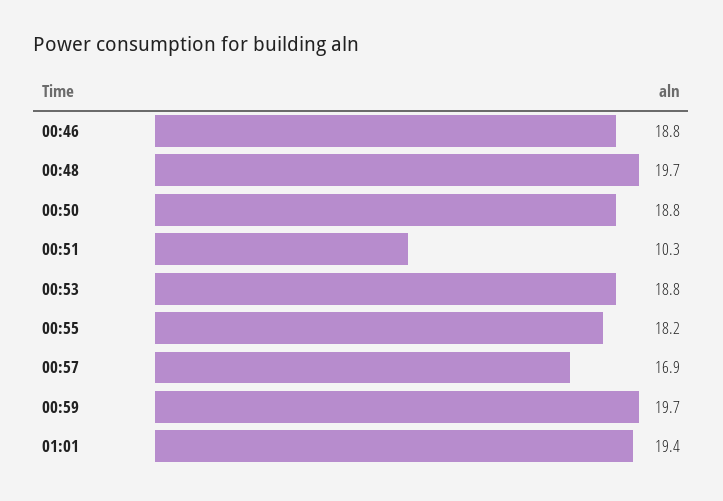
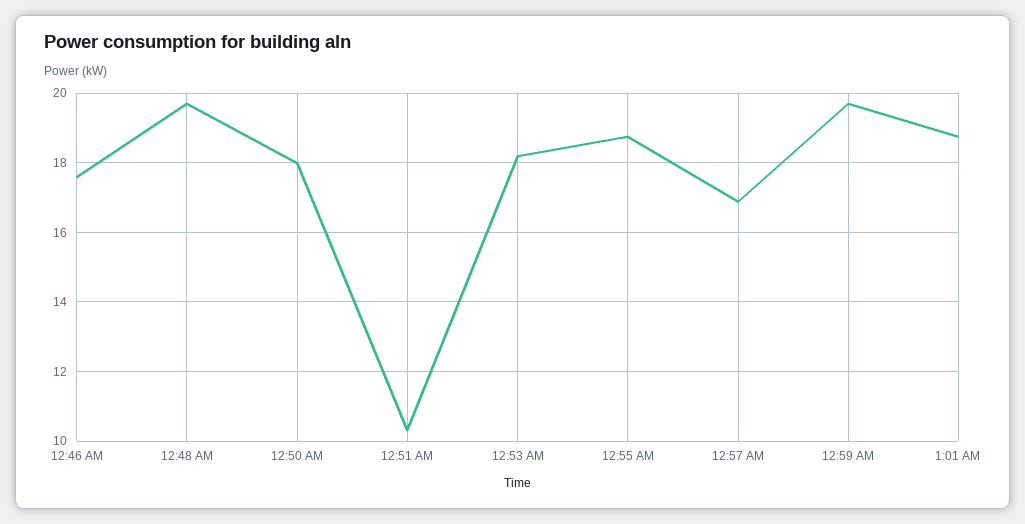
  {
-   "00:46": 18.8,
+   "00:46": 17.6,
    "00:48": 19.7,
-   "00:50": 18.8,
+   "00:50": 18,
    "00:51": 10.3,
-   "00:53": 18.8,
+   "00:53": 18.2,
-   "00:55": 18.2,
+   "00:55": 18.8,
    "00:57": 16.9,
    "00:59": 19.7,
-   "01:01": 19.4
+   "01:01": 18.8
  }

